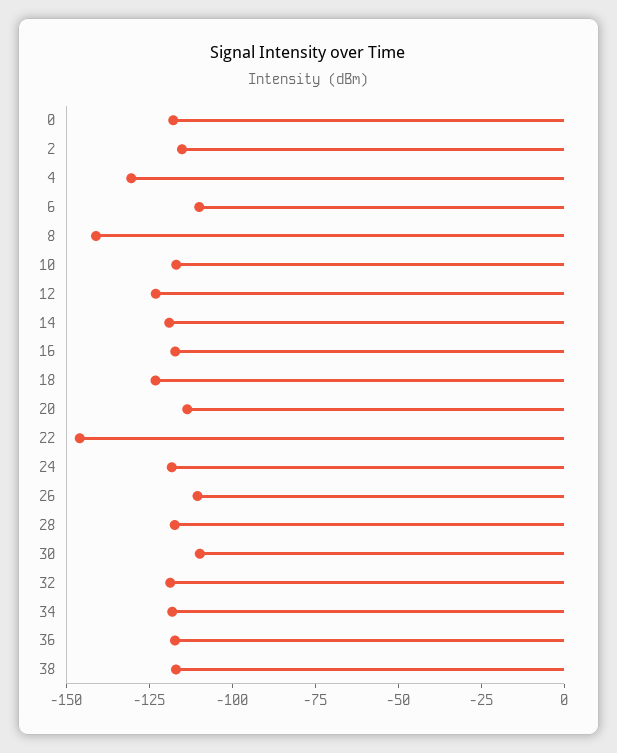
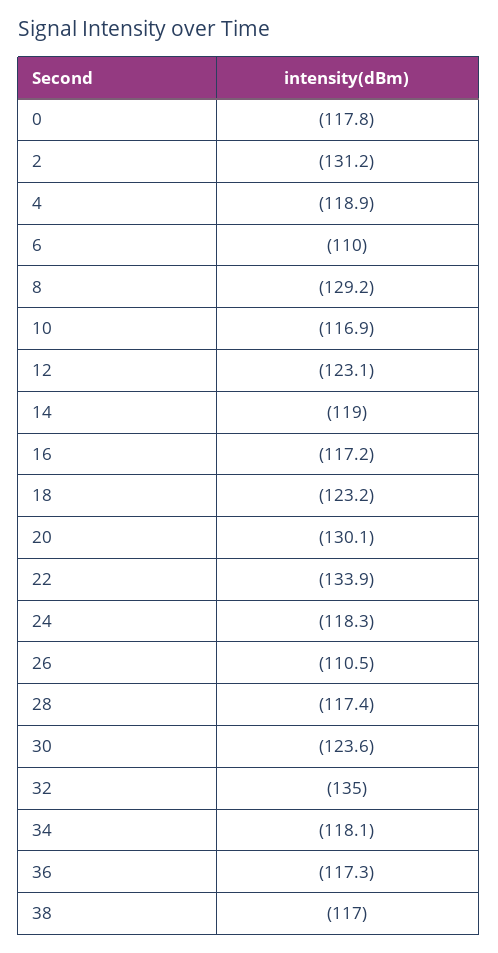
  {
    "0": -117.8,
-   "2": -115,
+   "2": -131.2,
-   "4": -130,
+   "4": -118.9,
    "6": -110,
-   "8": -140,
+   "8": -129.2,
    "10": -116.9,
    "12": -123.1,
    "14": -119,
    "16": -117.2,
    "18": -123.2,
-   "20": -115,
+   "20": -130.1,
-   "22": -145,
+   "22": -133.9,
    "24": -118.3,
    "26": -110.5,
    "28": -117.4,
-   "30": -110,
+   "30": -123.6,
-   "32": -120,
+   "32": -135,
    "34": -118.1,
    "36": -117.3,
    "38": -117
  }

